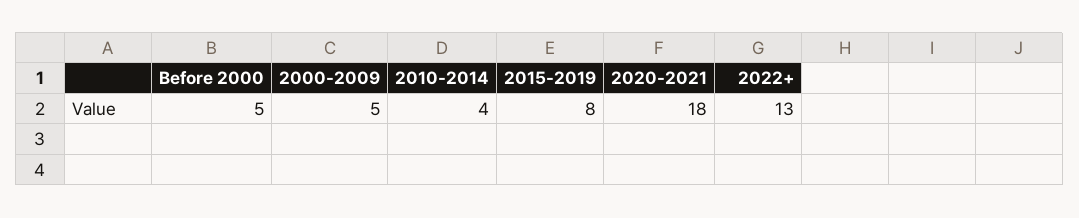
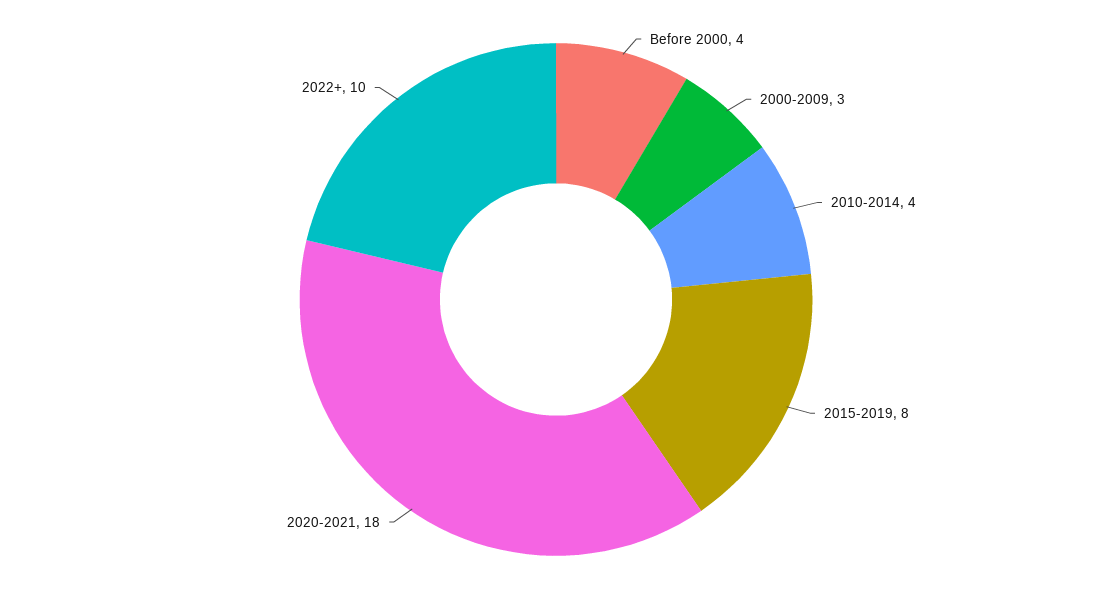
  {
-   "Before 2000": 5,
+   "Before 2000": 4,
-   "2000-2009": 5,
+   "2000-2009": 3,
    "2010-2014": 4,
    "2015-2019": 8,
    "2020-2021": 18,
-   "2022+": 13
+   "2022+": 10
  }

